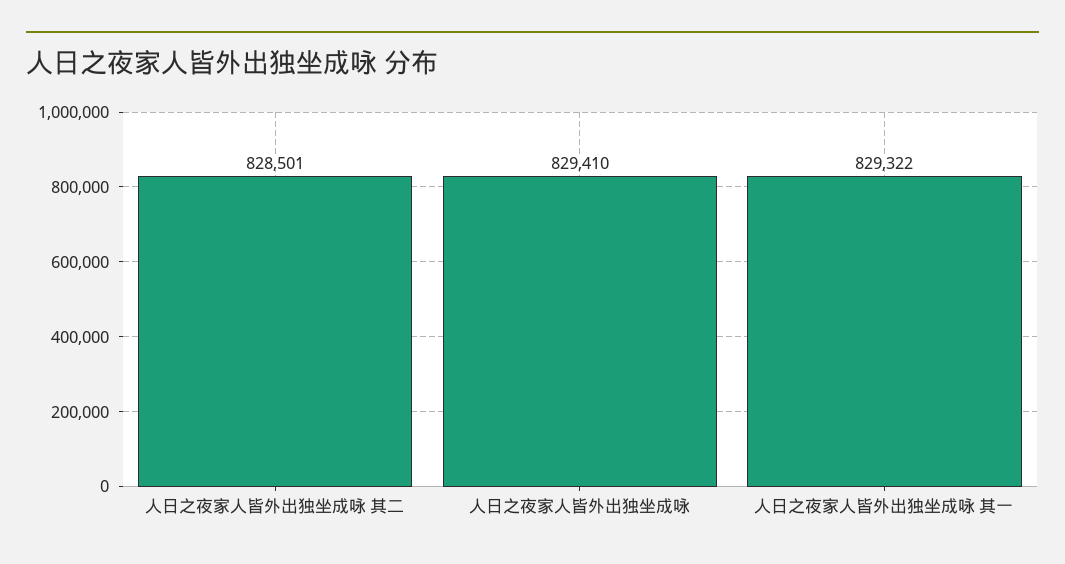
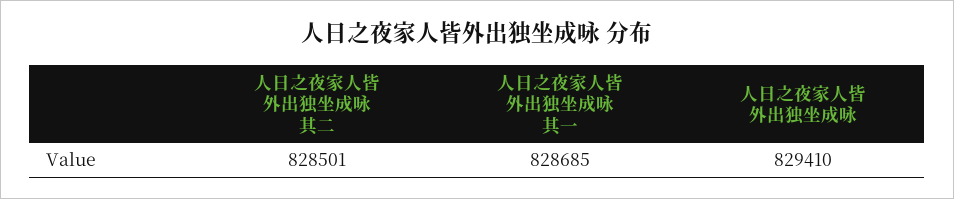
  {
    "人日之夜家人皆外出独坐成咏 其二": 828501,
    "人日之夜家人皆外出独坐成咏": 829410,
-   "人日之夜家人皆外出独坐成咏 其一": 829322
+   "人日之夜家人皆外出独坐成咏 其一": 828685
  }

